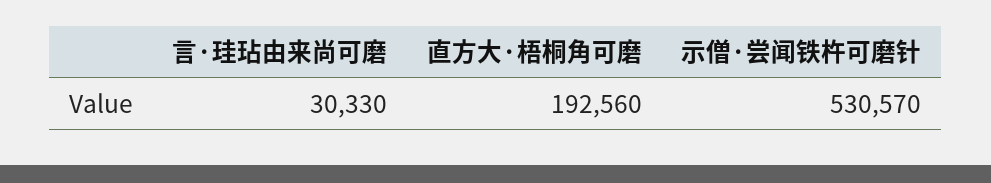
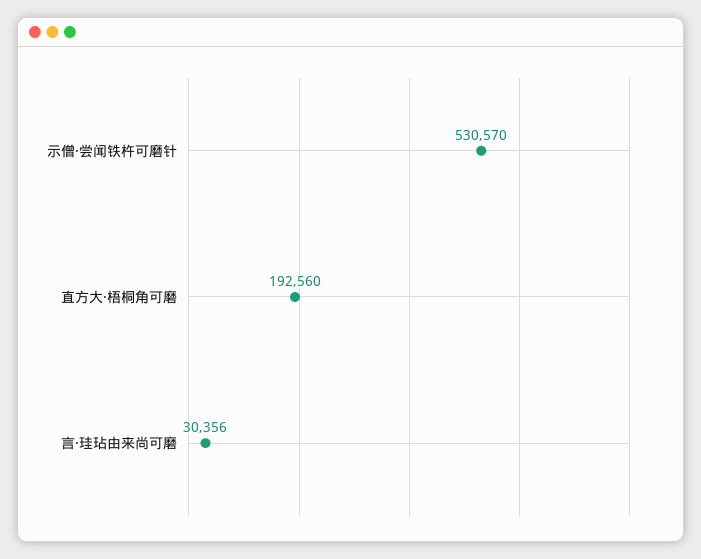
  {
-   "言·珪玷由来尚可磨": 30330,
+   "言·珪玷由来尚可磨": 30356,
    "直方大·梧桐角可磨": 192560,
    "示僧·尝闻铁杵可磨针": 530570
  }

